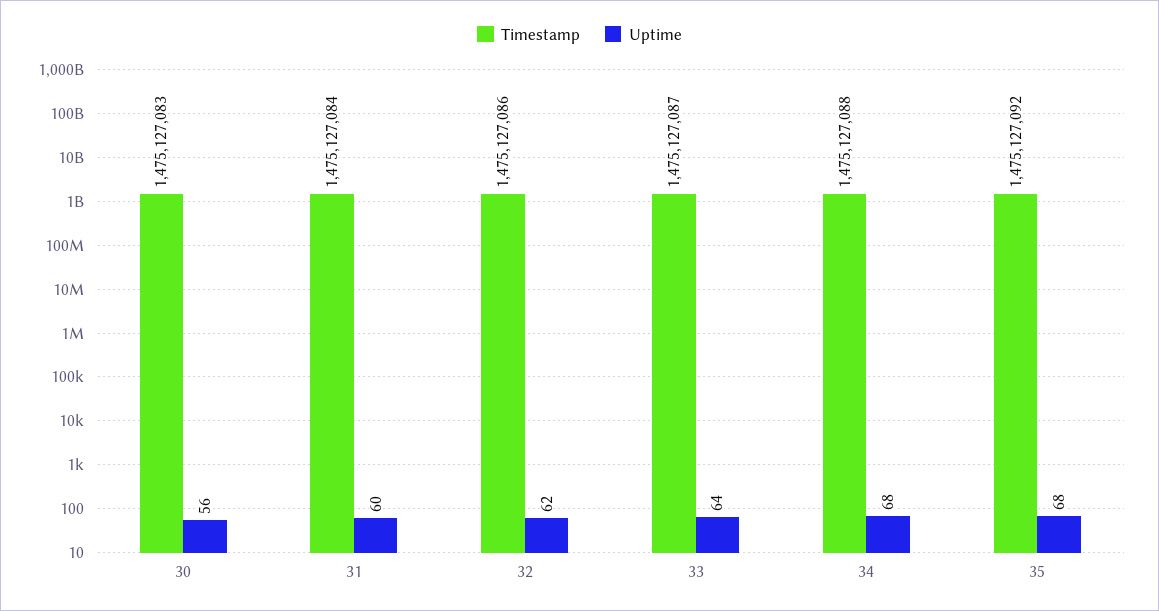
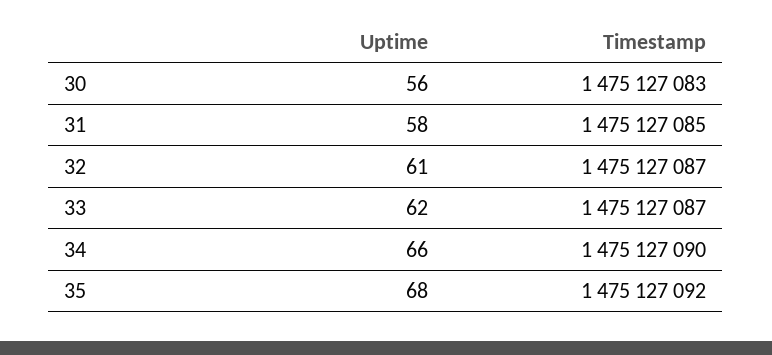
  {
    "Timestamp": {
      "30": 1475127083,
-     "31": 1475127084,
+     "31": 1475127085,
-     "32": 1475127086,
+     "32": 1475127087,
      "33": 1475127087,
-     "34": 1475127088,
+     "34": 1475127090,
      "35": 1475127092
    },
    "Uptime": {
      "30": 56,
-     "31": 60,
+     "31": 58,
-     "32": 62,
+     "32": 61,
-     "33": 64,
+     "33": 62,
-     "34": 68,
+     "34": 66,
      "35": 68
    }
  }

